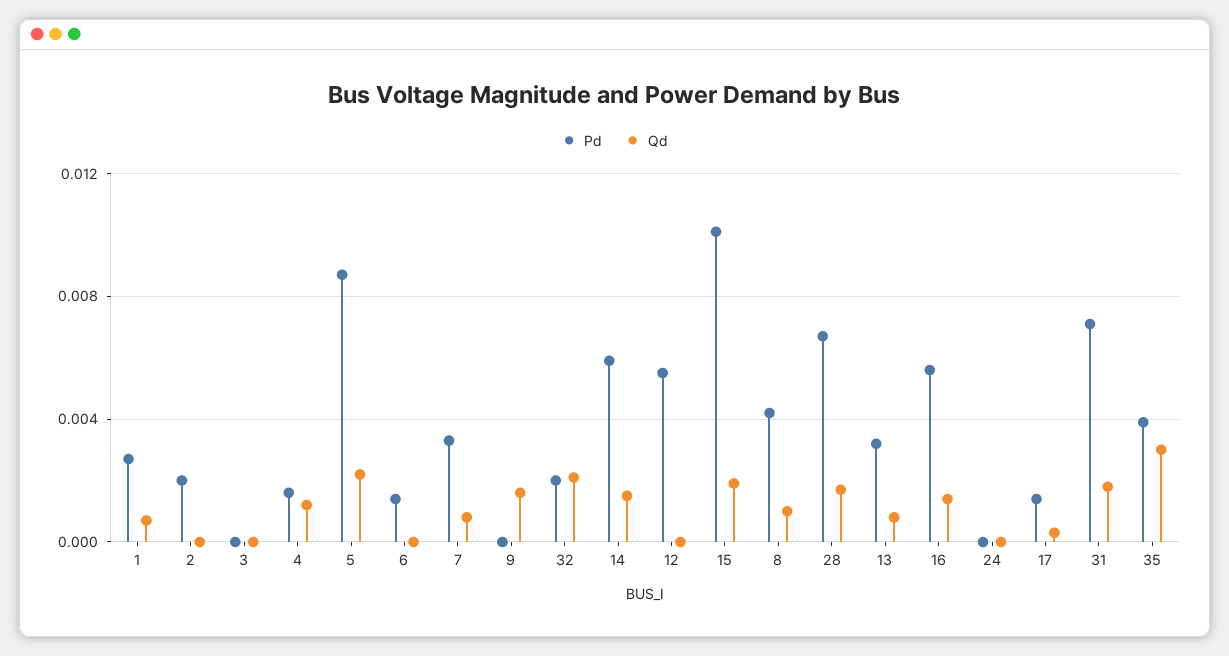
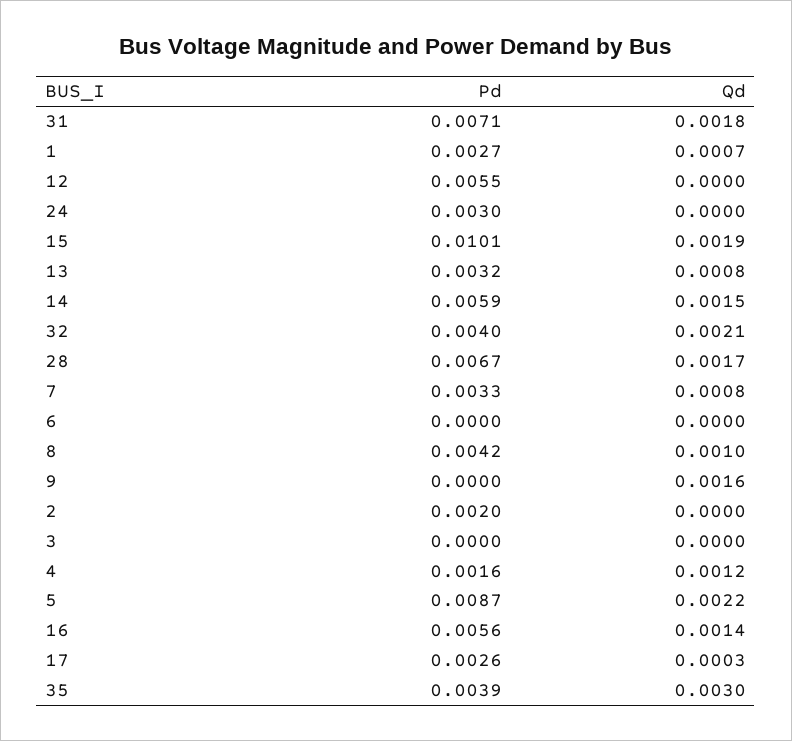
  {
    "Pd": {
      "1": 0.0027,
      "2": 0.002,
      "3": 0,
      "4": 0.0016,
      "5": 0.0087,
-     "6": 0.0015,
+     "6": 0,
      "7": 0.0033,
      "9": 0,
-     "32": 0.002,
+     "32": 0.004,
      "14": 0.0059,
      "12": 0.0055,
      "15": 0.0101,
      "8": 0.0042,
      "28": 0.0067,
      "13": 0.0032,
      "16": 0.0056,
-     "24": 0,
+     "24": 0.003,
-     "17": 0.0015,
+     "17": 0.0026,
      "31": 0.0071,
      "35": 0.0039
    },
    "Qd": {
      "1": 0.0007,
      "2": 0,
      "3": 0,
      "4": 0.0012,
      "5": 0.0022,
      "6": 0,
      "7": 0.0008,
      "9": 0.0016,
      "32": 0.0021,
      "14": 0.0015,
      "12": 0,
      "15": 0.0019,
      "8": 0.001,
      "28": 0.0017,
      "13": 0.0008,
      "16": 0.0014,
      "24": 0,
      "17": 0.0003,
      "31": 0.0018,
      "35": 0.003
    }
  }

